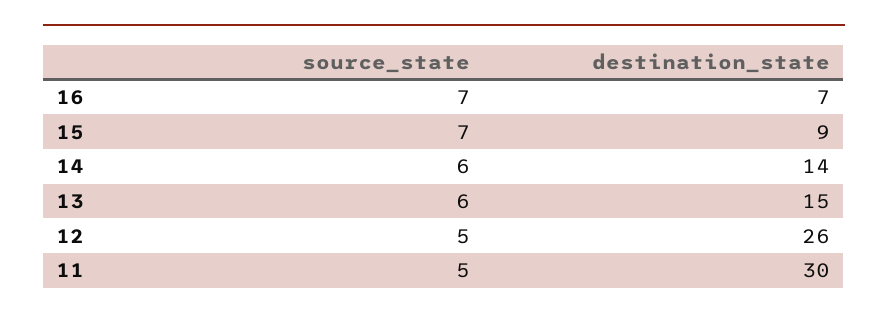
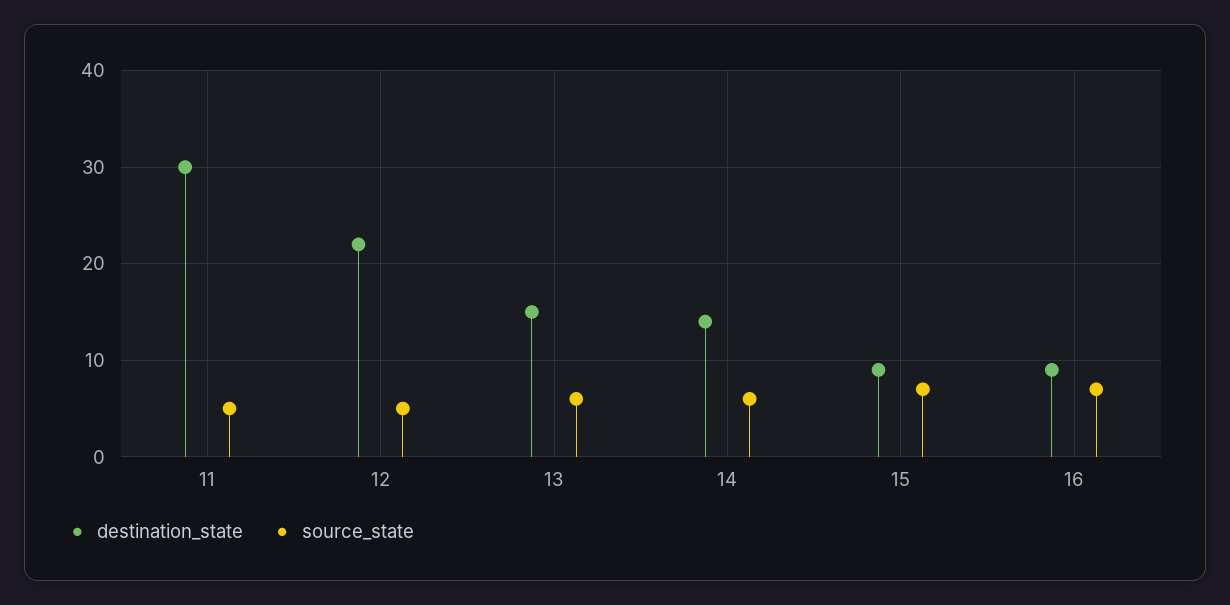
  {
    "source_state": {
      "16": 7,
      "15": 7,
      "14": 6,
      "13": 6,
      "12": 5,
      "11": 5
    },
    "destination_state": {
-     "16": 7,
+     "16": 9,
      "15": 9,
      "14": 14,
      "13": 15,
-     "12": 26,
+     "12": 22,
      "11": 30
    }
  }

